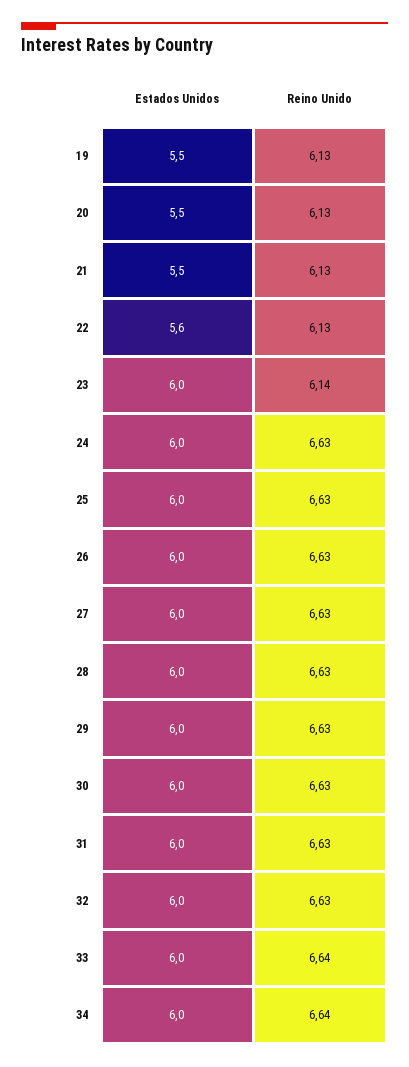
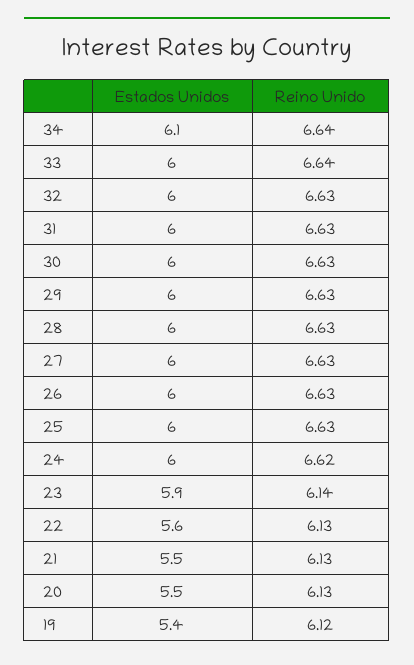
  {
    "Estados Unidos": {
-     "19": 5.5,
+     "19": 5.4,
      "20": 5.5,
      "21": 5.5,
      "22": 5.6,
-     "23": 6,
+     "23": 5.9,
      "24": 6,
      "25": 6,
      "26": 6,
      "27": 6,
      "28": 6,
      "29": 6,
      "30": 6,
      "31": 6,
      "32": 6,
      "33": 6,
-     "34": 6
+     "34": 6.1
    },
    "Reino Unido": {
-     "19": 6.13,
+     "19": 6.12,
      "20": 6.13,
      "21": 6.13,
      "22": 6.13,
      "23": 6.14,
-     "24": 6.63,
+     "24": 6.62,
      "25": 6.63,
      "26": 6.63,
      "27": 6.63,
      "28": 6.63,
      "29": 6.63,
      "30": 6.63,
      "31": 6.63,
      "32": 6.63,
      "33": 6.64,
      "34": 6.64
    }
  }

